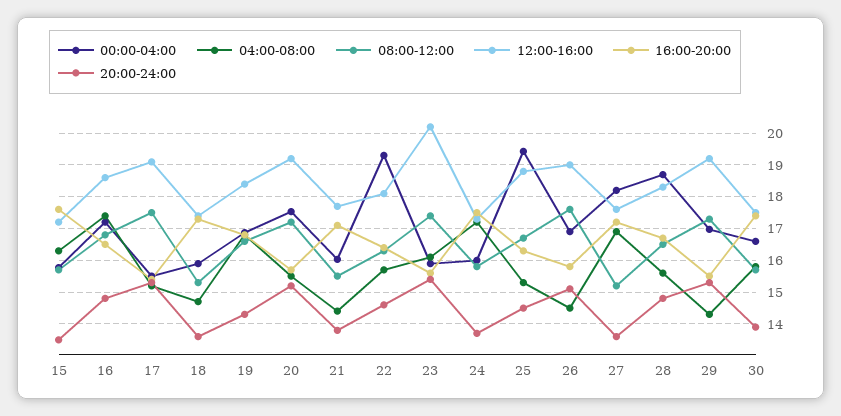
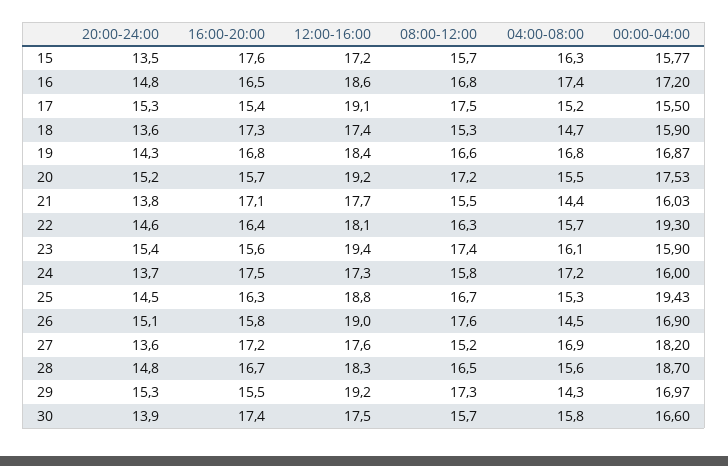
  {
    "00:00-04:00": {
      "15": 15.77,
      "16": 17.2,
      "17": 15.5,
      "18": 15.9,
      "19": 16.87,
      "20": 17.53,
      "21": 16.03,
      "22": 19.3,
      "23": 15.9,
      "24": 16,
      "25": 19.43,
      "26": 16.9,
      "27": 18.2,
      "28": 18.7,
      "29": 16.97,
      "30": 16.6
    },
    "04:00-08:00": {
      "15": 16.3,
      "16": 17.4,
      "17": 15.2,
      "18": 14.7,
      "19": 16.8,
      "20": 15.5,
      "21": 14.4,
      "22": 15.7,
      "23": 16.1,
      "24": 17.2,
      "25": 15.3,
      "26": 14.5,
      "27": 16.9,
      "28": 15.6,
      "29": 14.3,
      "30": 15.8
    },
    "08:00-12:00": {
      "15": 15.7,
      "16": 16.8,
      "17": 17.5,
      "18": 15.3,
      "19": 16.6,
      "20": 17.2,
      "21": 15.5,
      "22": 16.3,
      "23": 17.4,
      "24": 15.8,
      "25": 16.7,
      "26": 17.6,
      "27": 15.2,
      "28": 16.5,
      "29": 17.3,
      "30": 15.7
    },
    "12:00-16:00": {
      "15": 17.2,
      "16": 18.6,
      "17": 19.1,
      "18": 17.4,
      "19": 18.4,
      "20": 19.2,
      "21": 17.7,
      "22": 18.1,
-     "23": 20.2,
+     "23": 19.4,
      "24": 17.3,
      "25": 18.8,
      "26": 19,
      "27": 17.6,
      "28": 18.3,
      "29": 19.2,
      "30": 17.5
    },
    "16:00-20:00": {
      "15": 17.6,
      "16": 16.5,
      "17": 15.4,
      "18": 17.3,
      "19": 16.8,
      "20": 15.7,
      "21": 17.1,
      "22": 16.4,
      "23": 15.6,
      "24": 17.5,
      "25": 16.3,
      "26": 15.8,
      "27": 17.2,
      "28": 16.7,
      "29": 15.5,
      "30": 17.4
    },
    "20:00-24:00": {
      "15": 13.5,
      "16": 14.8,
      "17": 15.3,
      "18": 13.6,
      "19": 14.3,
      "20": 15.2,
      "21": 13.8,
      "22": 14.6,
      "23": 15.4,
      "24": 13.7,
      "25": 14.5,
      "26": 15.1,
      "27": 13.6,
      "28": 14.8,
      "29": 15.3,
      "30": 13.9
    }
  }

